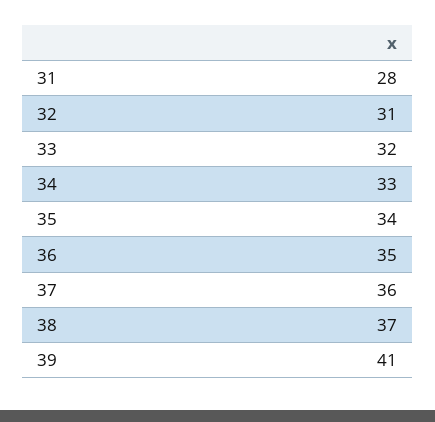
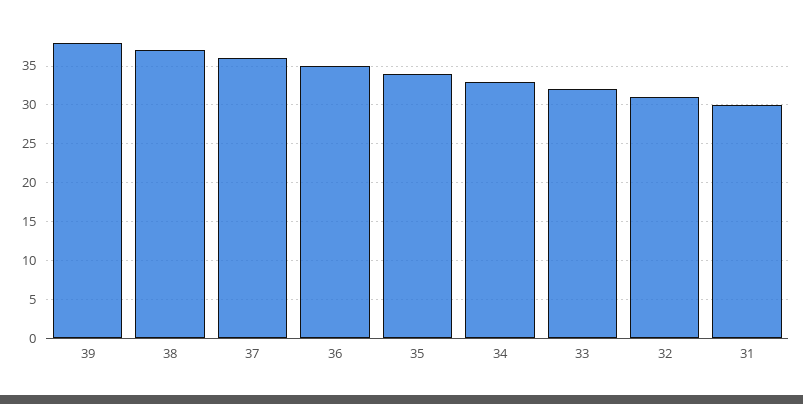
  {
-   "31": 28,
+   "31": 30,
    "32": 31,
    "33": 32,
    "34": 33,
    "35": 34,
    "36": 35,
    "37": 36,
    "38": 37,
-   "39": 41
+   "39": 38
  }

